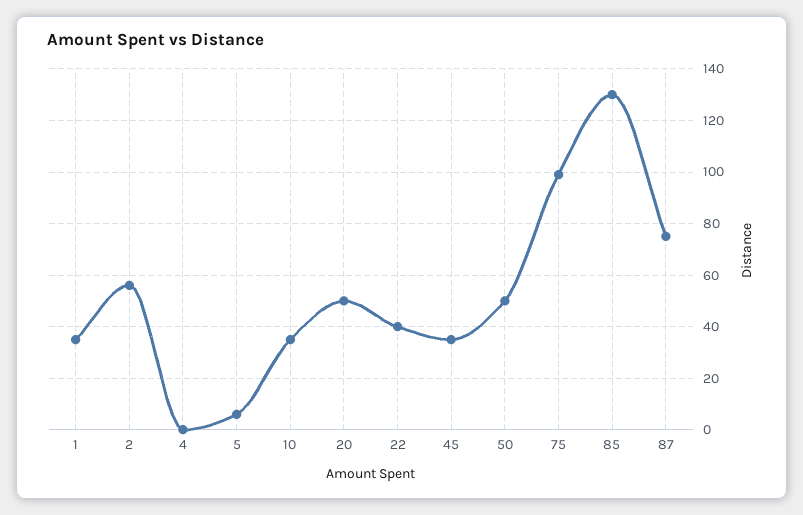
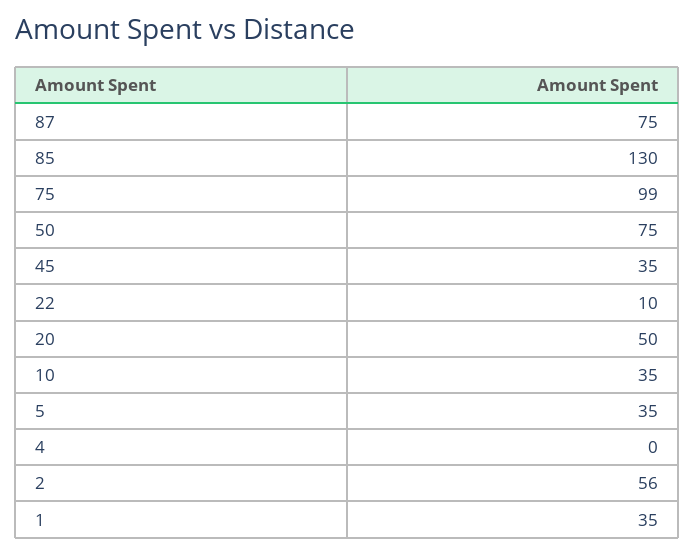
  {
    "1": 35,
    "2": 56,
    "4": 0,
-   "5": 5,
+   "5": 35,
    "10": 35,
    "20": 50,
-   "22": 40,
+   "22": 10,
    "45": 35,
-   "50": 50,
+   "50": 75,
    "75": 99,
    "85": 130,
    "87": 75
  }

